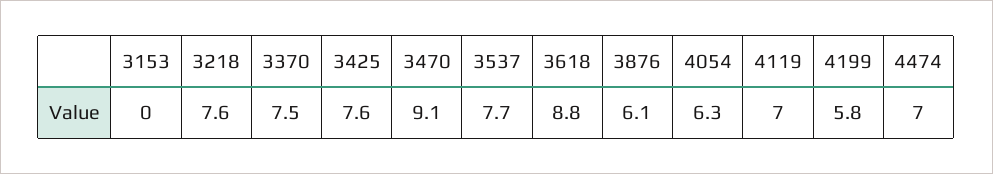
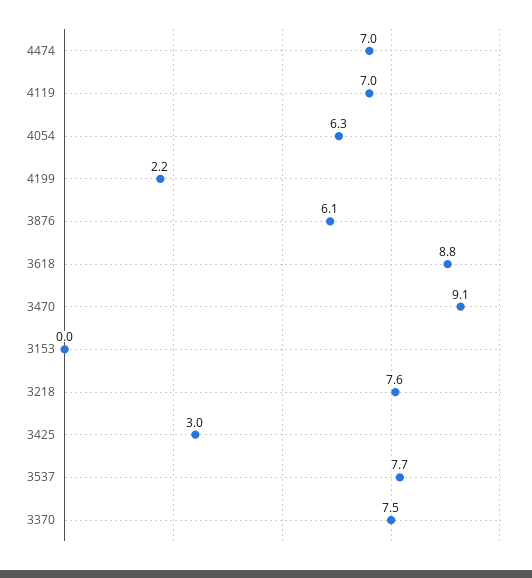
  {
    "3153": 0,
    "3218": 7.6,
    "3370": 7.5,
-   "3425": 7.6,
+   "3425": 3,
    "3470": 9.1,
    "3537": 7.7,
    "3618": 8.8,
    "3876": 6.1,
    "4054": 6.3,
    "4119": 7,
-   "4199": 5.8,
+   "4199": 2.2,
    "4474": 7
  }

